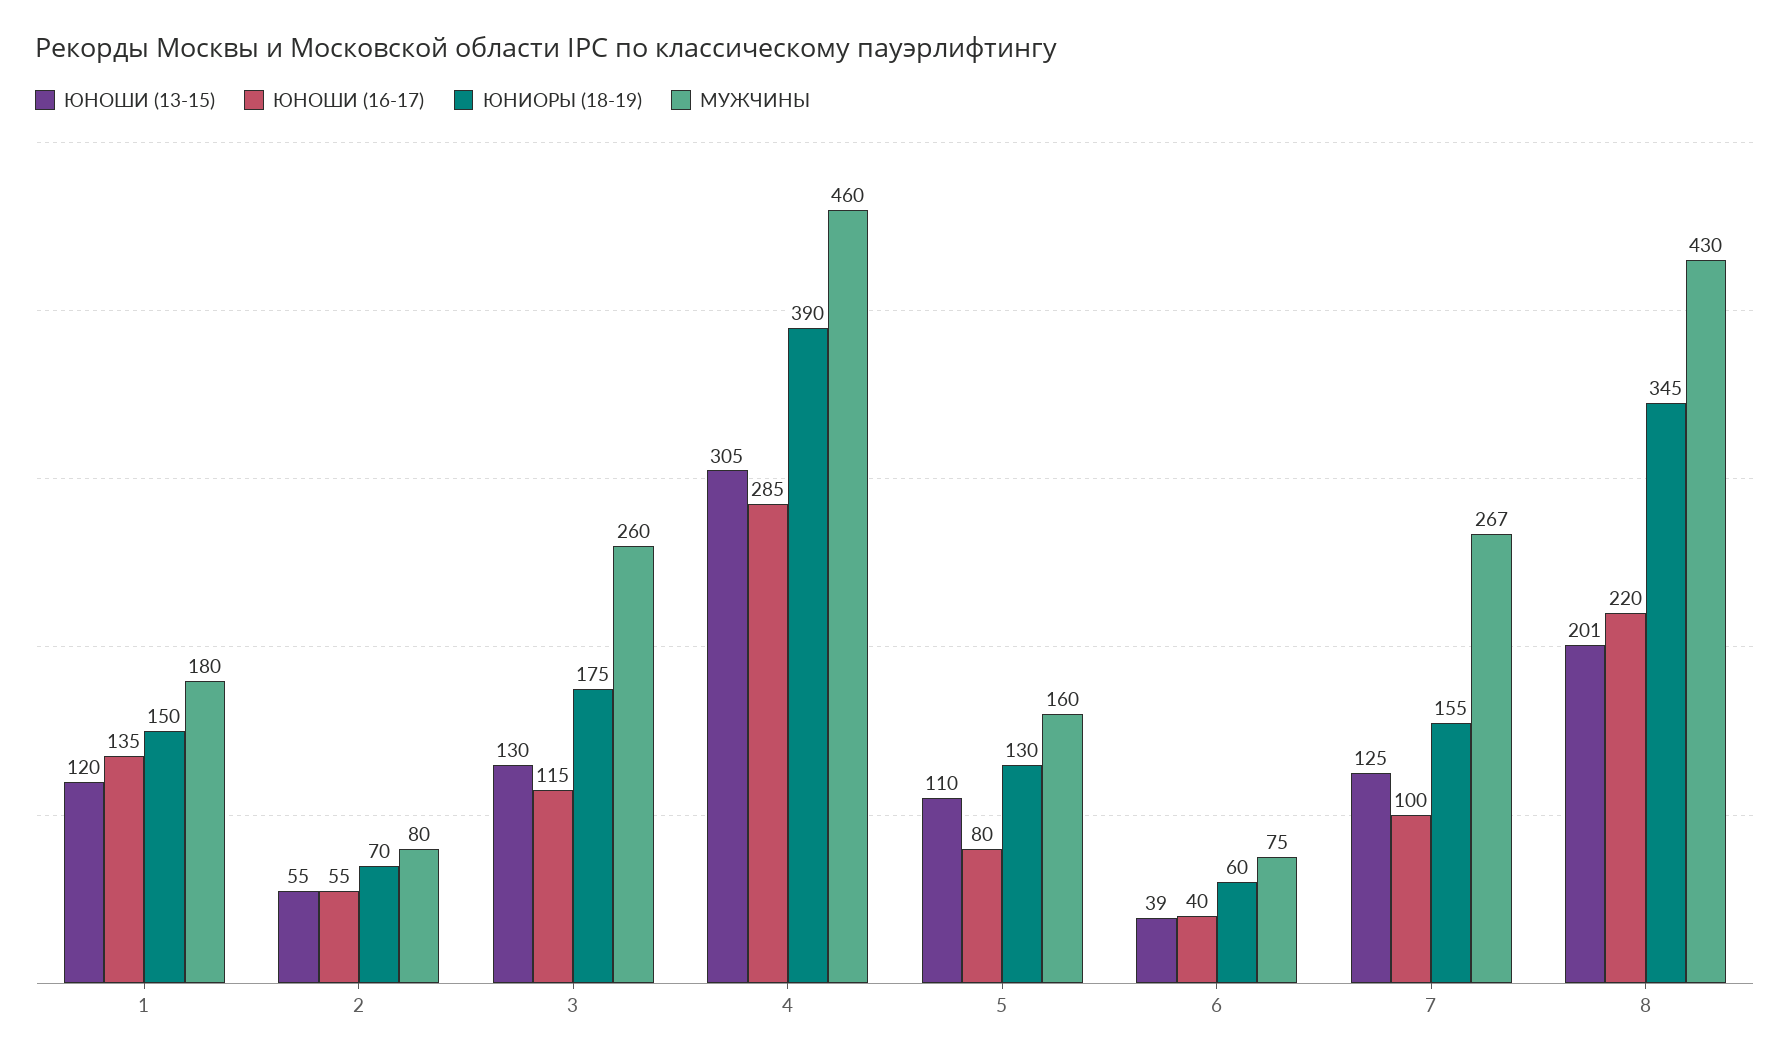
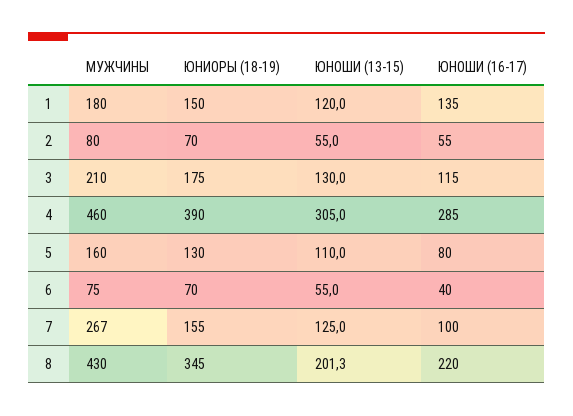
  {
    "ЮНОШИ (13-15)": {
      "1": 120,
      "2": 55,
      "3": 130,
      "4": 305,
      "5": 110,
-     "6": 39,
+     "6": 55,
      "7": 125,
      "8": 201.3
    },
    "ЮНОШИ (16-17)": {
      "1": 135,
      "2": 55,
      "3": 115,
      "4": 285,
      "5": 80,
      "6": 40,
      "7": 100,
      "8": 220
    },
    "ЮНИОРЫ (18-19)": {
      "1": 150,
      "2": 70,
      "3": 175,
      "4": 390,
      "5": 130,
-     "6": 60,
+     "6": 70,
      "7": 155,
      "8": 345
    },
    "МУЖЧИНЫ": {
      "1": 180,
      "2": 80,
-     "3": 260,
+     "3": 210,
      "4": 460,
      "5": 160,
      "6": 75,
      "7": 267,
      "8": 430
    }
  }

